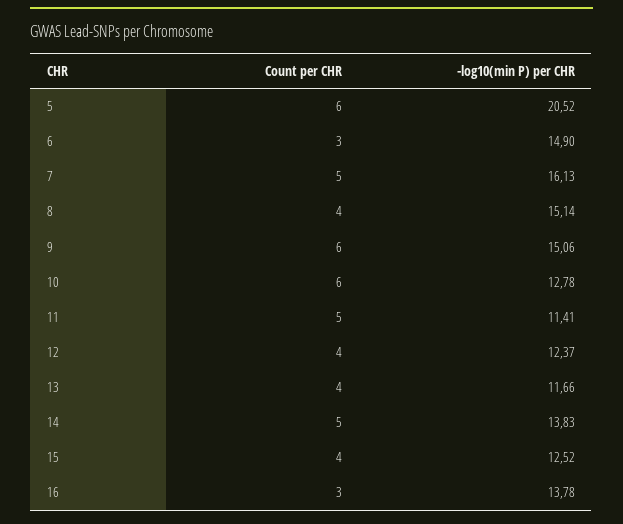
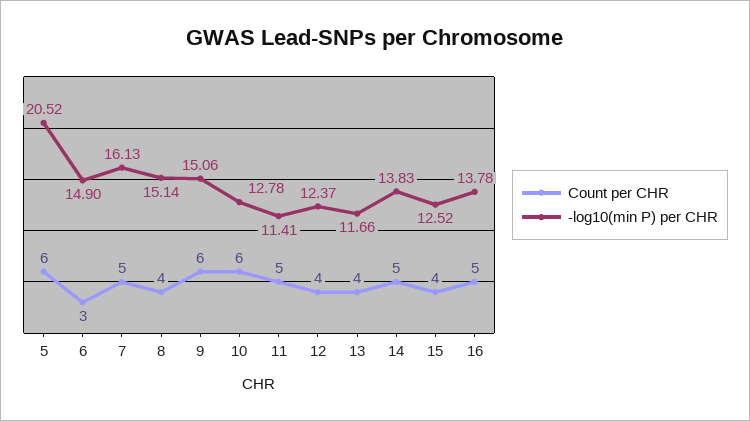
  {
    "Count per CHR": {
      "5": 6,
      "6": 3,
      "7": 5,
      "8": 4,
      "9": 6,
      "10": 6,
      "11": 5,
      "12": 4,
      "13": 4,
      "14": 5,
      "15": 4,
-     "16": 3
+     "16": 5
    },
    "-log10(min P) per CHR": {
      "5": 20.52,
      "6": 14.9,
      "7": 16.13,
      "8": 15.14,
      "9": 15.06,
      "10": 12.78,
      "11": 11.41,
      "12": 12.37,
      "13": 11.66,
      "14": 13.83,
      "15": 12.52,
      "16": 13.78
    }
  }

